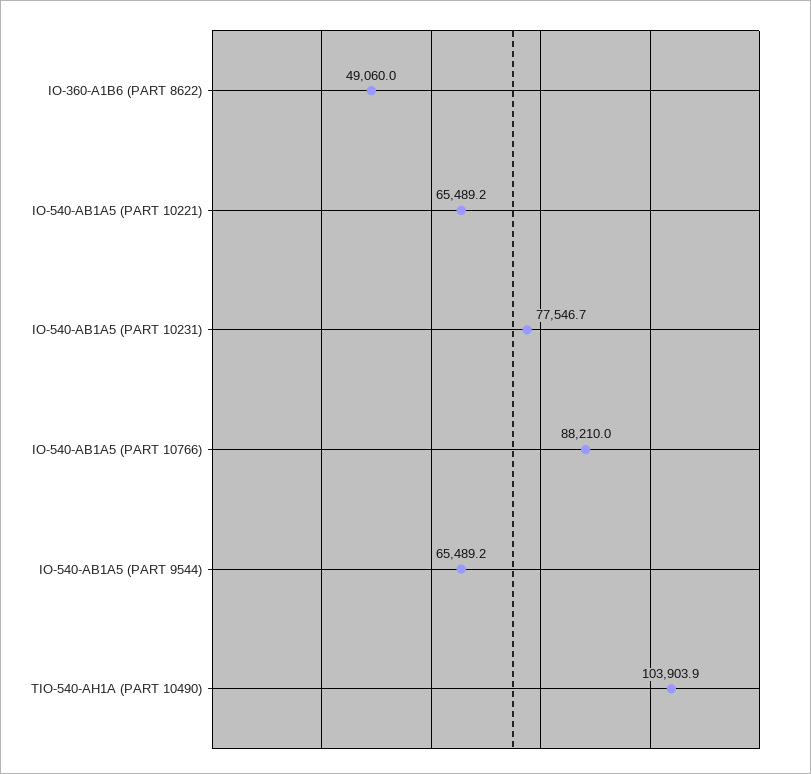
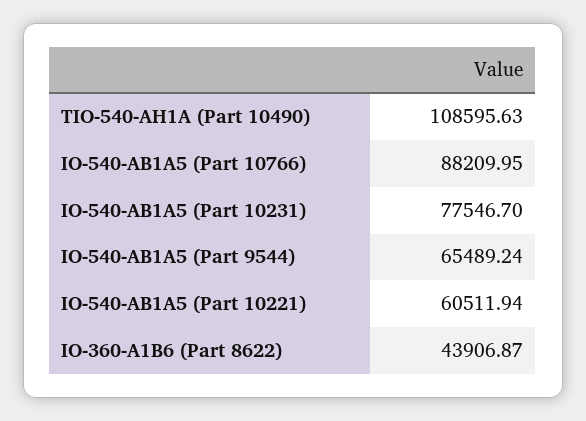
  {
-   "IO-360-A1B6 (PART 8622)": 49060,
+   "IO-360-A1B6 (PART 8622)": 43906.87,
-   "IO-540-AB1A5 (PART 10221)": 65489.2,
+   "IO-540-AB1A5 (PART 10221)": 60511.94,
    "IO-540-AB1A5 (PART 10231)": 77546.7,
    "IO-540-AB1A5 (PART 10766)": 88209.95,
    "IO-540-AB1A5 (PART 9544)": 65489.24,
-   "TIO-540-AH1A (PART 10490)": 103903.9
+   "TIO-540-AH1A (PART 10490)": 108595.63
  }

